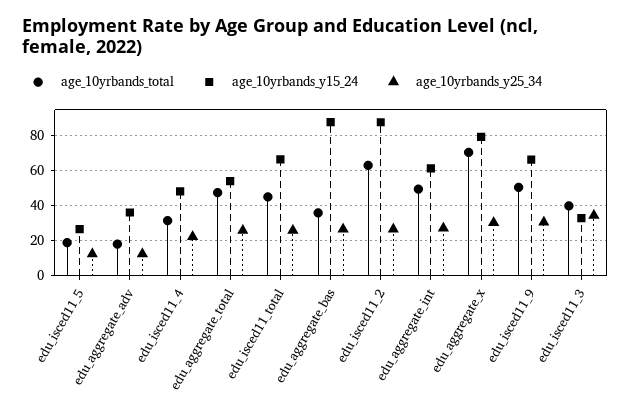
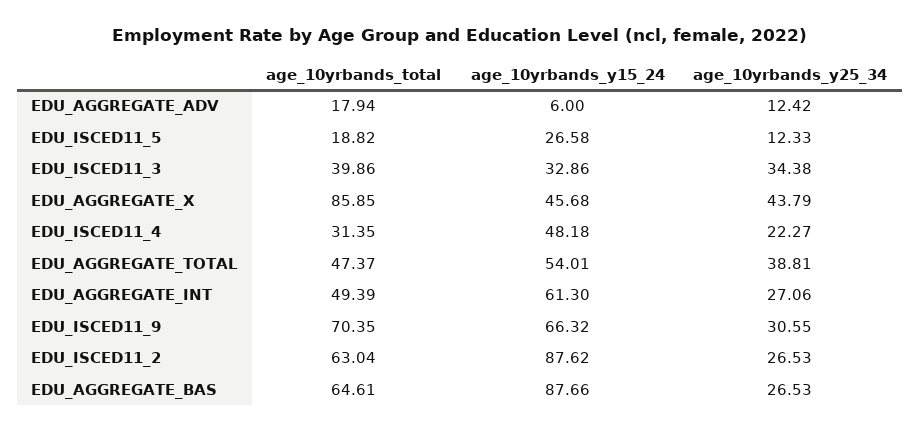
  {
    "age_10yrbands_total": {
      "edu_isced11_5": 18.82,
      "edu_aggregate_adv": 17.94,
      "edu_isced11_4": 31.35,
      "edu_aggregate_total": 47.37,
-     "edu_isced11_total": 45,
-     "edu_aggregate_bas": 35,
+     "edu_aggregate_bas": 64.61,
      "edu_isced11_2": 63.04,
      "edu_aggregate_int": 49.39,
-     "edu_aggregate_x": 70,
+     "edu_aggregate_x": 85.85,
-     "edu_isced11_9": 50,
+     "edu_isced11_9": 70.35,
      "edu_isced11_3": 39.86
    },
    "age_10yrbands_y15_24": {
      "edu_isced11_5": 26.58,
-     "edu_aggregate_adv": 35,
+     "edu_aggregate_adv": 6,
      "edu_isced11_4": 48.18,
      "edu_aggregate_total": 54.01,
-     "edu_isced11_total": 65,
      "edu_aggregate_bas": 87.66,
      "edu_isced11_2": 87.62,
      "edu_aggregate_int": 61.3,
-     "edu_aggregate_x": 80,
+     "edu_aggregate_x": 45.68,
      "edu_isced11_9": 66.32,
      "edu_isced11_3": 32.86
    },
    "age_10yrbands_y25_34": {
      "edu_isced11_5": 12.33,
      "edu_aggregate_adv": 12.42,
      "edu_isced11_4": 22.27,
-     "edu_aggregate_total": 25,
+     "edu_aggregate_total": 38.81,
-     "edu_isced11_total": 25,
      "edu_aggregate_bas": 26.53,
      "edu_isced11_2": 26.53,
      "edu_aggregate_int": 27.06,
-     "edu_aggregate_x": 30,
+     "edu_aggregate_x": 43.79,
      "edu_isced11_9": 30.55,
      "edu_isced11_3": 34.38
    }
  }

